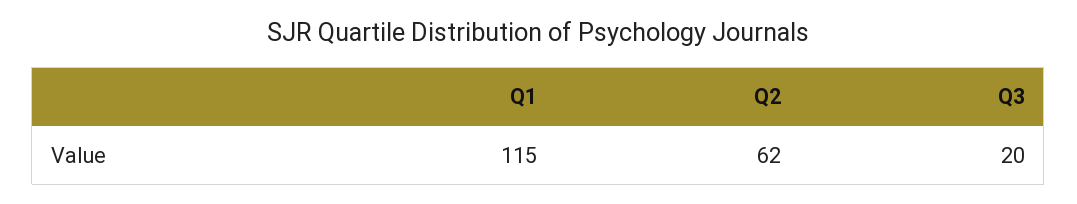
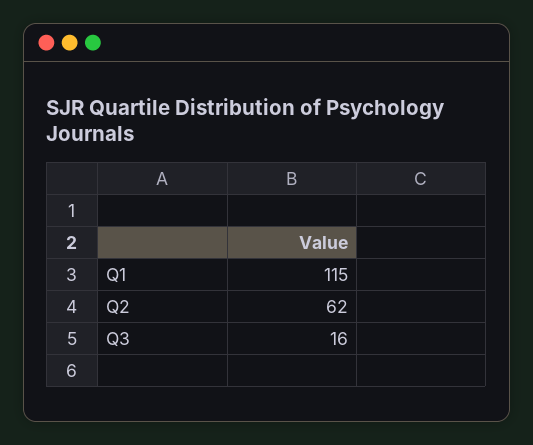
  {
    "Q1": 115,
    "Q2": 62,
-   "Q3": 20
+   "Q3": 16
  }

